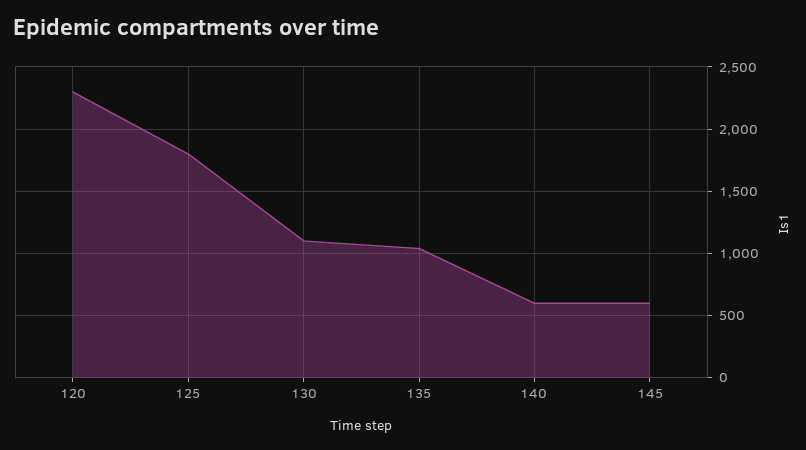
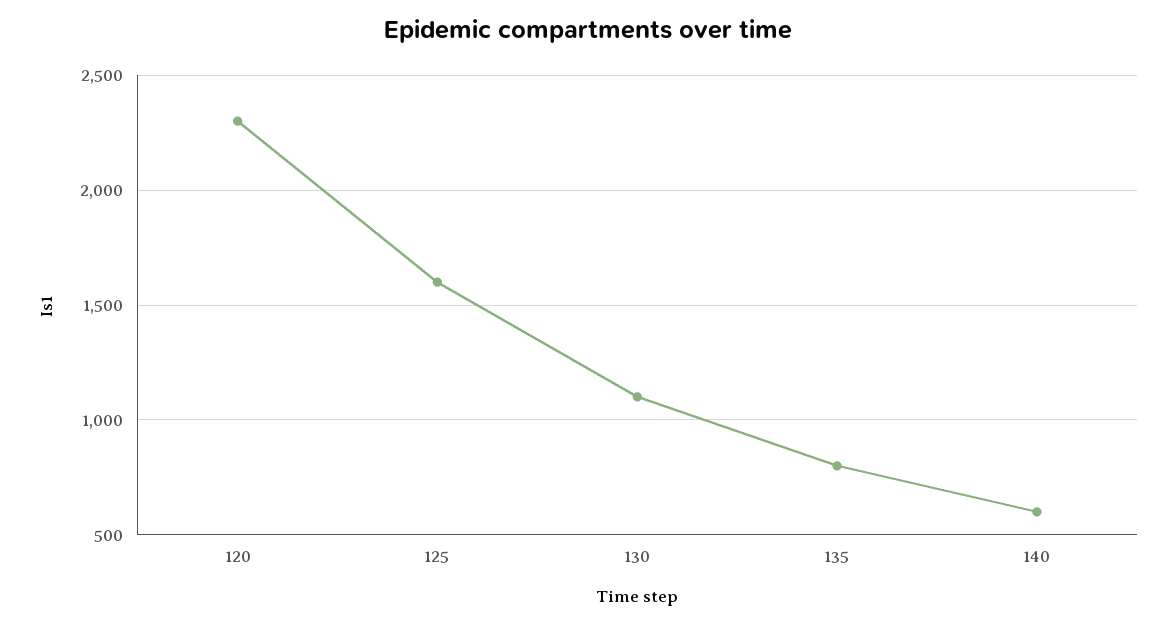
  {
    "120": 2300,
-   "125": 1800,
+   "125": 1600,
    "130": 1100,
-   "135": 1050,
+   "135": 800,
-   "140": 600,
+   "140": 600
-   "145": 600
  }

